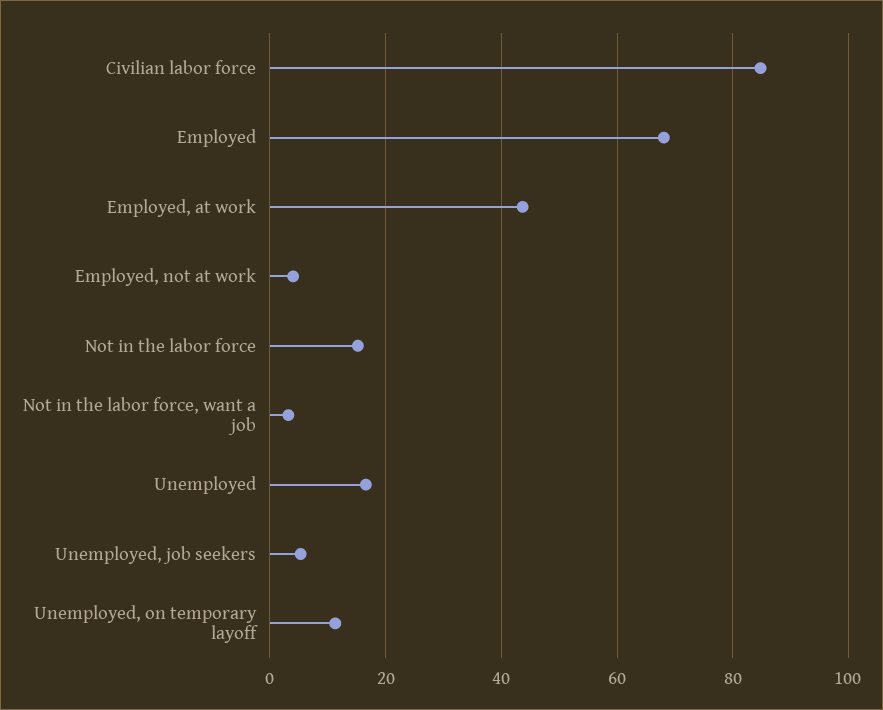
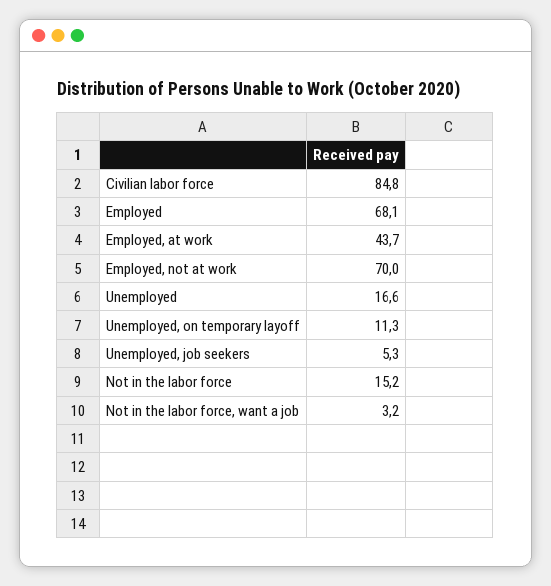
  {
    "Civilian labor force": 84.8,
    "Employed": 68.1,
    "Employed, at work": 43.7,
-   "Employed, not at work": 4,
+   "Employed, not at work": 70,
    "Not in the labor force": 15.2,
    "Not in the labor force, want a job": 3.2,
    "Unemployed": 16.6,
    "Unemployed, job seekers": 5.3,
    "Unemployed, on temporary layoff": 11.3
  }

